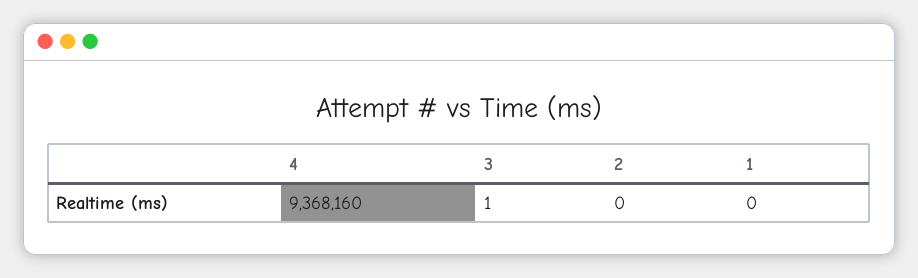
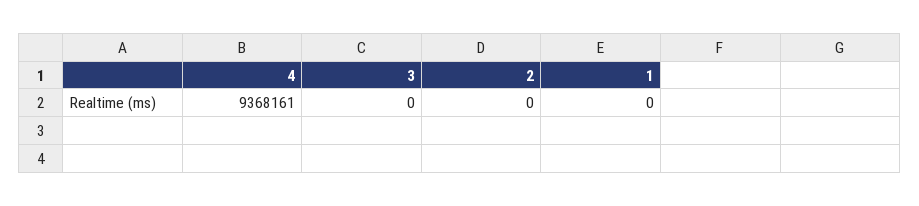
  {
-   "4": 9368160,
+   "4": 9368161,
-   "3": 1,
+   "3": 0,
    "2": 0,
    "1": 0
  }

